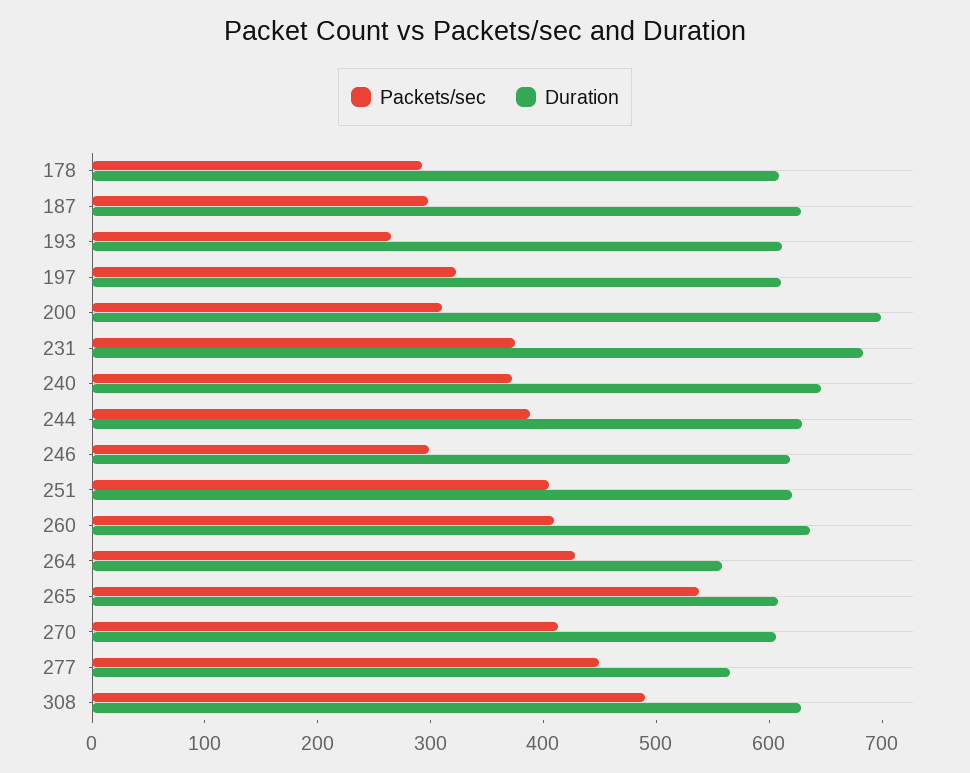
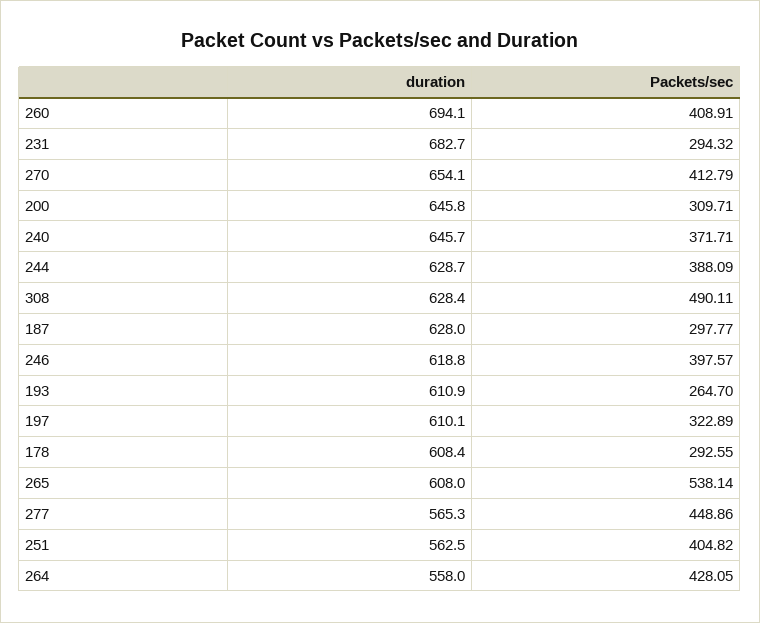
  {
    "Packets/sec": {
      "178": 292.55,
      "187": 297.77,
      "193": 264.7,
      "197": 322.89,
      "200": 309.71,
-     "231": 380,
+     "231": 294.32,
      "240": 371.71,
      "244": 388.09,
-     "246": 300,
+     "246": 397.57,
      "251": 404.82,
      "260": 408.91,
      "264": 428.05,
      "265": 538.14,
      "270": 412.79,
      "277": 448.86,
      "308": 490.11
    },
    "Duration": {
      "178": 608.4,
      "187": 628,
      "193": 610.9,
      "197": 610.1,
-     "200": 700,
+     "200": 645.8,
      "231": 682.7,
      "240": 645.7,
      "244": 628.7,
      "246": 618.8,
-     "251": 620,
+     "251": 562.5,
-     "260": 640,
+     "260": 694.1,
      "264": 558,
      "265": 608,
-     "270": 600,
+     "270": 654.1,
      "277": 565.3,
      "308": 628.4
    }
  }

